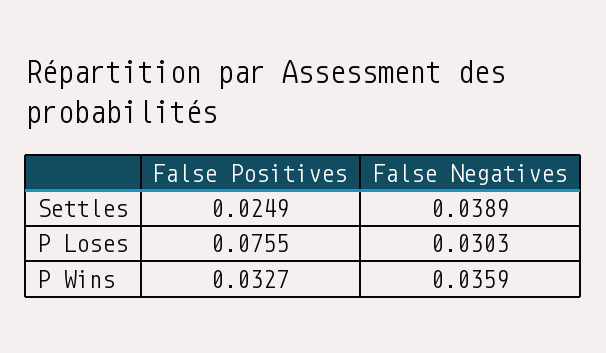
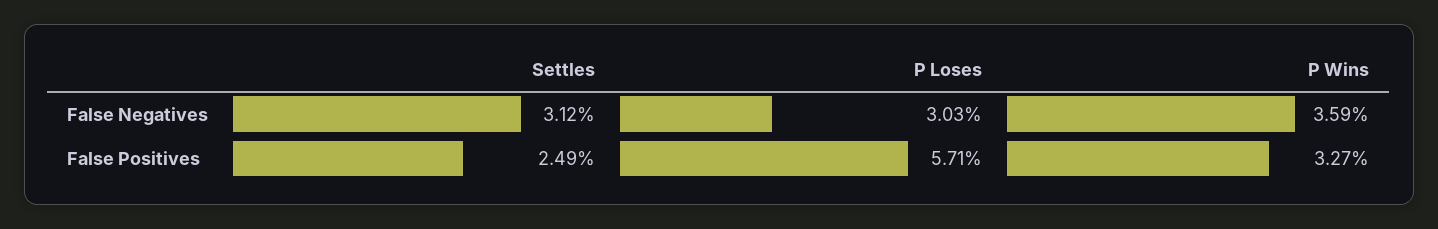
  {
    "False Positives": {
      "Settles": 0.0249,
-     "P Loses": 0.0755,
+     "P Loses": 0.0571,
      "P Wins": 0.0327
    },
    "False Negatives": {
-     "Settles": 0.0389,
+     "Settles": 0.0312,
      "P Loses": 0.0303,
      "P Wins": 0.0359
    }
  }

